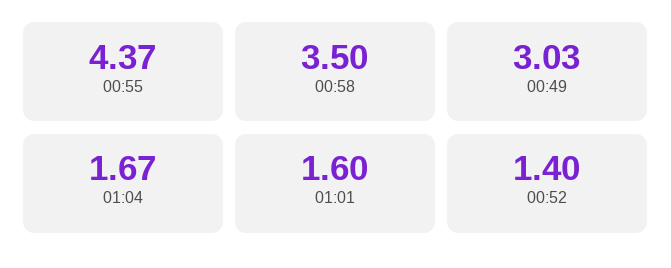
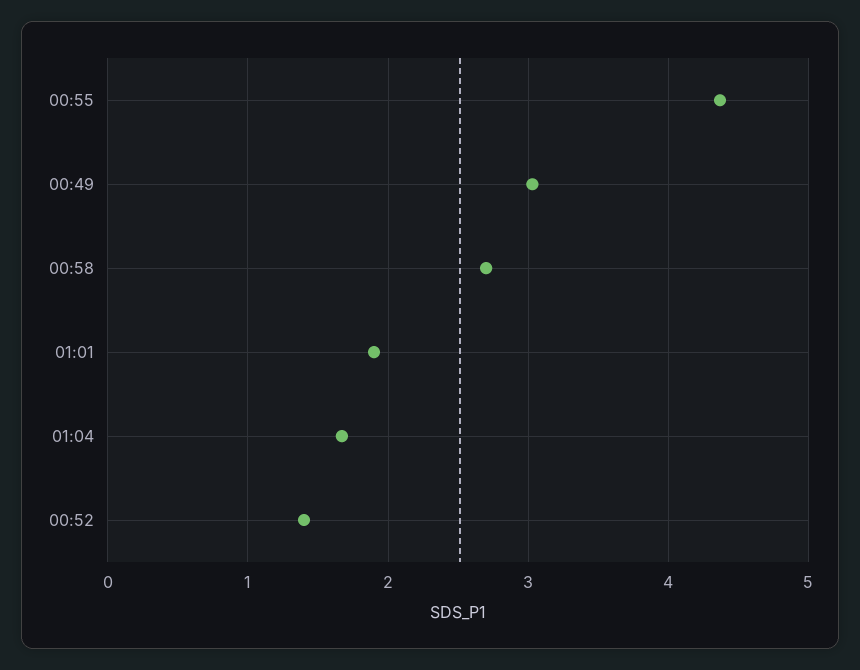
  {
    "00:55": 4.37,
-   "00:58": 3.5,
+   "00:58": 2.7,
    "00:49": 3.03,
    "01:04": 1.67,
-   "01:01": 1.6,
+   "01:01": 1.9,
    "00:52": 1.4
  }

